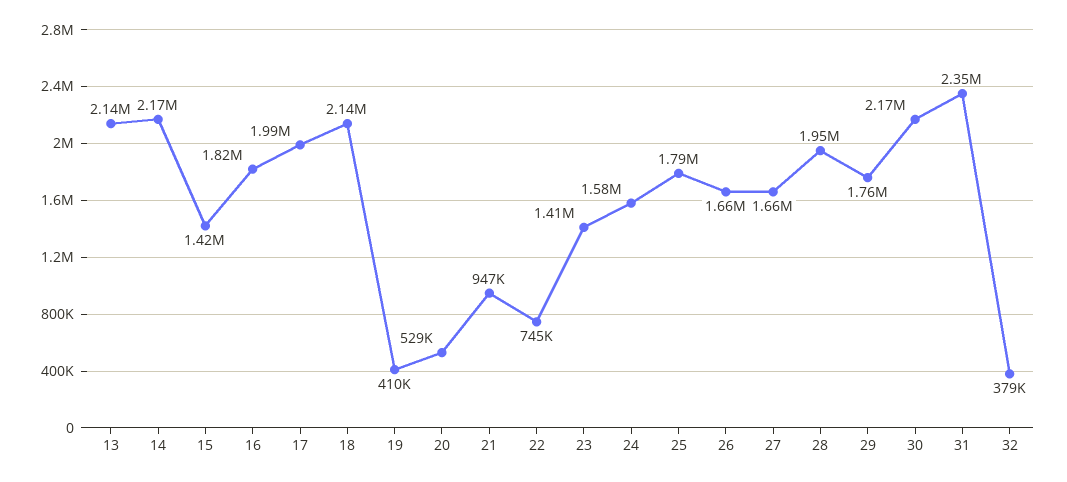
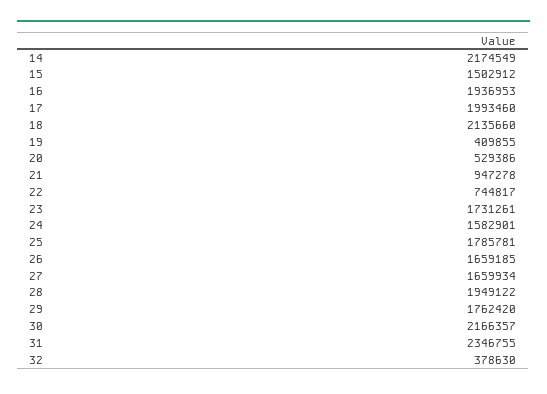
  {
-   "13": 2140000,
    "14": 2174549,
-   "15": 1420000,
+   "15": 1502912,
-   "16": 1820000,
+   "16": 1936953,
    "17": 1993460,
    "18": 2135660,
    "19": 409855,
    "20": 529386,
    "21": 947278,
    "22": 744817,
-   "23": 1410000,
+   "23": 1731261,
    "24": 1582901,
    "25": 1785781,
    "26": 1659185,
    "27": 1659934,
    "28": 1949122,
    "29": 1762420,
    "30": 2166357,
    "31": 2346755,
    "32": 378630
  }

